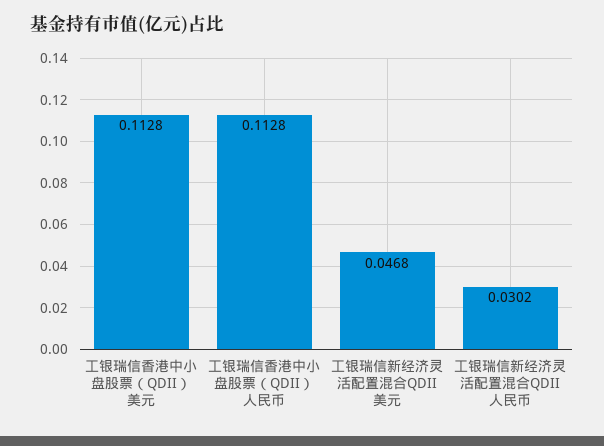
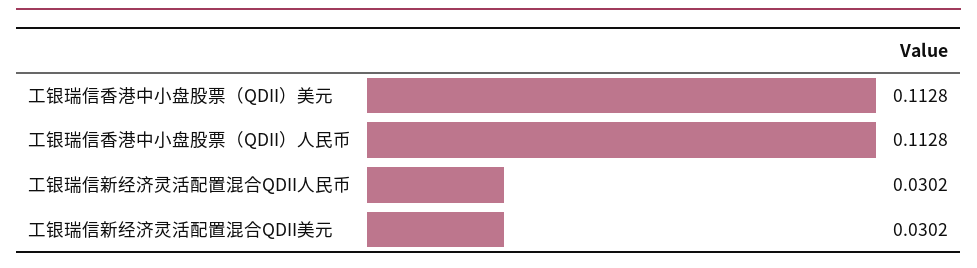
  {
    "工银瑞信香港中小盘股票（QDII）美元": 0.1128,
    "工银瑞信香港中小盘股票（QDII）人民币": 0.1128,
-   "工银瑞信新经济灵活配置混合QDII美元": 0.0468,
+   "工银瑞信新经济灵活配置混合QDII美元": 0.0302,
    "工银瑞信新经济灵活配置混合QDII人民币": 0.0302
  }

